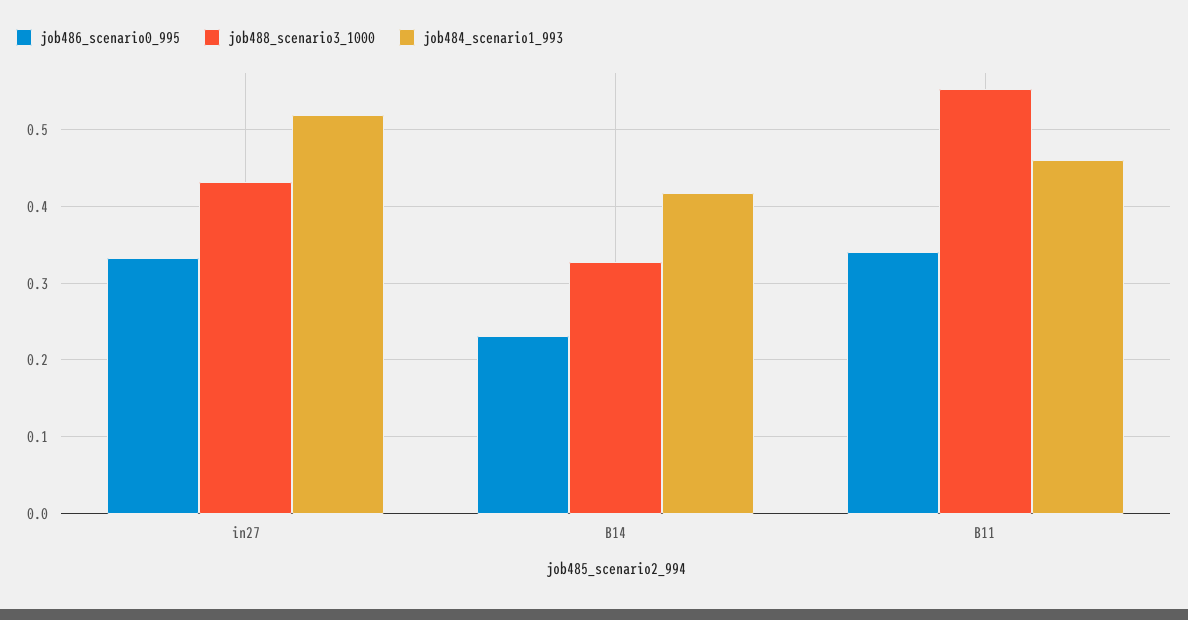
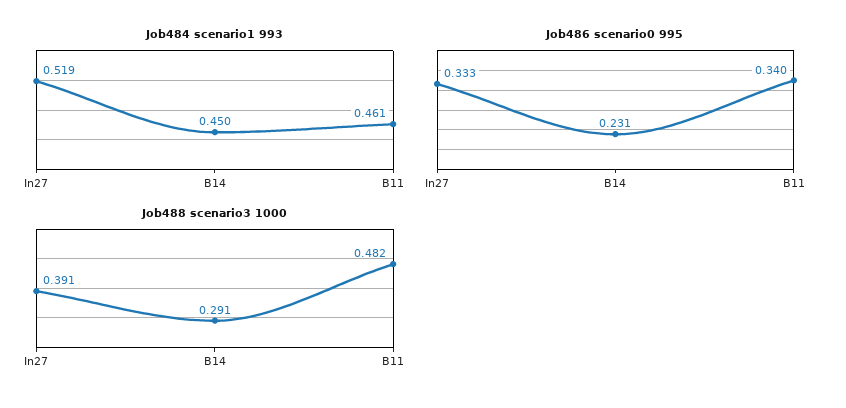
  {
    "job486_scenario0_995": {
      "in27": 0.333,
      "B14": 0.231,
      "B11": 0.34
    },
    "job488_scenario3_1000": {
-     "in27": 0.43,
+     "in27": 0.391,
-     "B14": 0.33,
+     "B14": 0.291,
-     "B11": 0.55
+     "B11": 0.482
    },
    "job484_scenario1_993": {
      "in27": 0.519,
-     "B14": 0.42,
+     "B14": 0.45,
      "B11": 0.461
    }
  }

